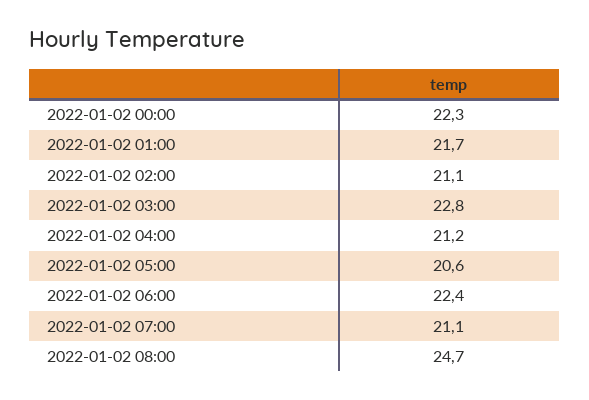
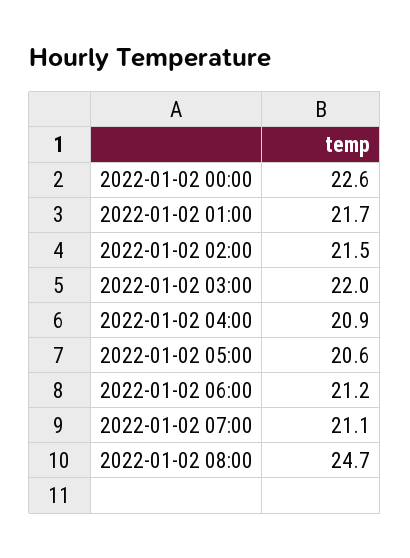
  {
-   "2022-01-02 00:00": 22.3,
+   "2022-01-02 00:00": 22.6,
    "2022-01-02 01:00": 21.7,
-   "2022-01-02 02:00": 21.1,
+   "2022-01-02 02:00": 21.5,
-   "2022-01-02 03:00": 22.8,
+   "2022-01-02 03:00": 22,
-   "2022-01-02 04:00": 21.2,
+   "2022-01-02 04:00": 20.9,
    "2022-01-02 05:00": 20.6,
-   "2022-01-02 06:00": 22.4,
+   "2022-01-02 06:00": 21.2,
    "2022-01-02 07:00": 21.1,
    "2022-01-02 08:00": 24.7
  }

